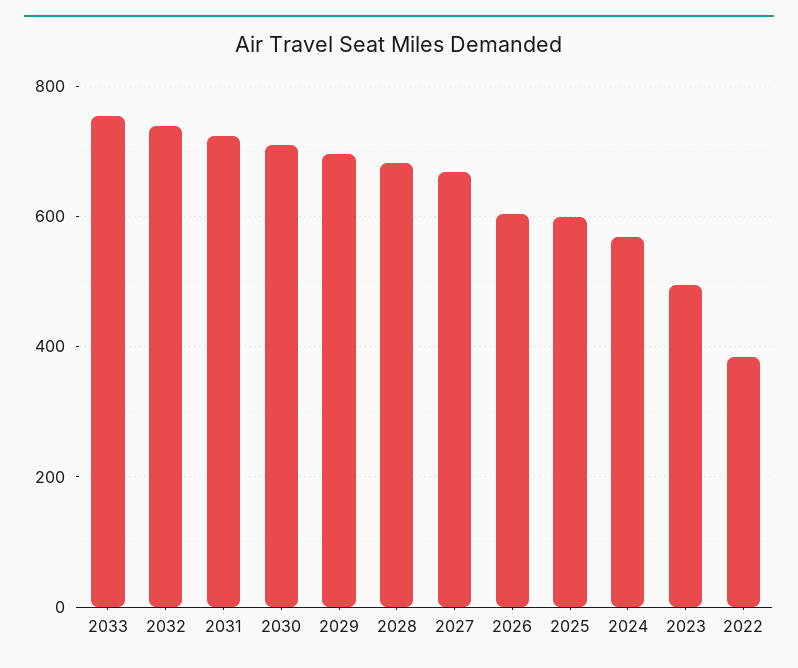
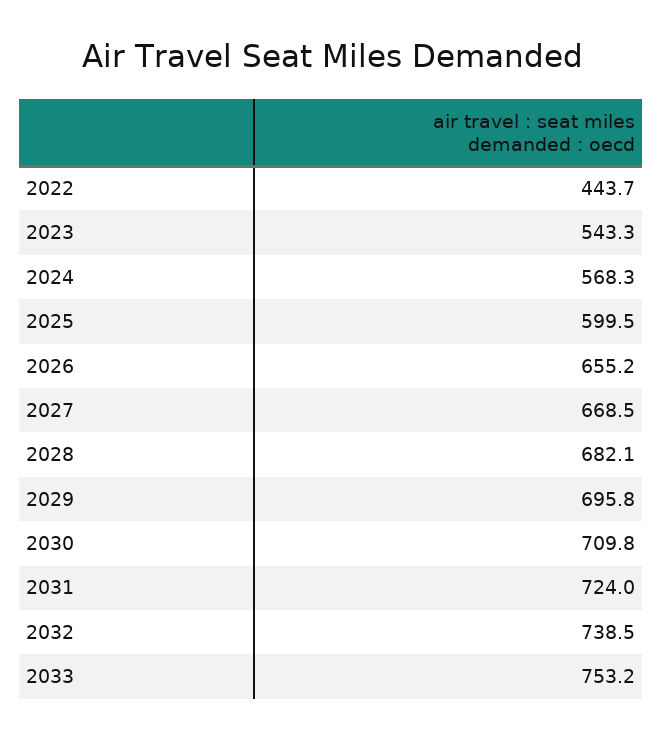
  {
    "2033": 753.2,
    "2032": 738.5,
    "2031": 724,
    "2030": 709.8,
    "2029": 695.8,
    "2028": 682.1,
    "2027": 668.5,
-   "2026": 600,
+   "2026": 655.2,
    "2025": 599.5,
    "2024": 568.3,
-   "2023": 500,
+   "2023": 543.3,
-   "2022": 380
+   "2022": 443.7
  }

